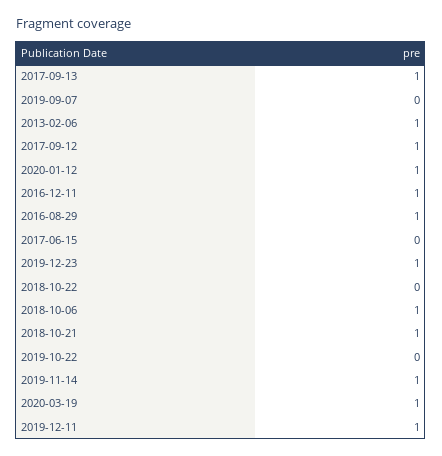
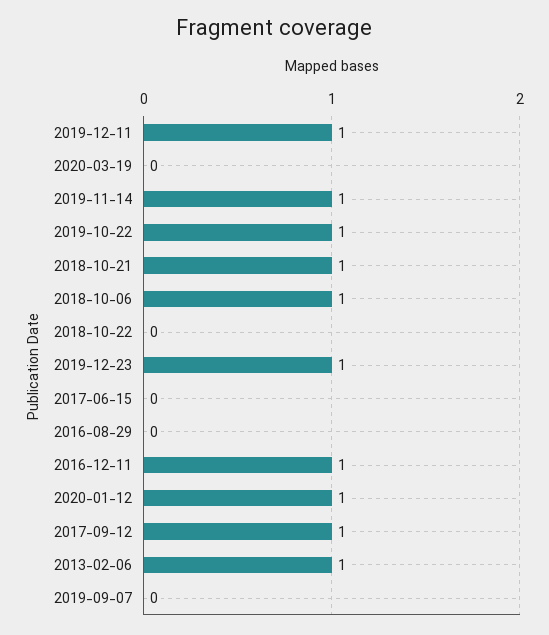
  {
-   "2017-09-13": 1,
    "2019-09-07": 0,
    "2013-02-06": 1,
    "2017-09-12": 1,
    "2020-01-12": 1,
    "2016-12-11": 1,
-   "2016-08-29": 1,
+   "2016-08-29": 0,
    "2017-06-15": 0,
    "2019-12-23": 1,
    "2018-10-22": 0,
    "2018-10-06": 1,
    "2018-10-21": 1,
-   "2019-10-22": 0,
+   "2019-10-22": 1,
    "2019-11-14": 1,
-   "2020-03-19": 1,
+   "2020-03-19": 0,
    "2019-12-11": 1
  }

